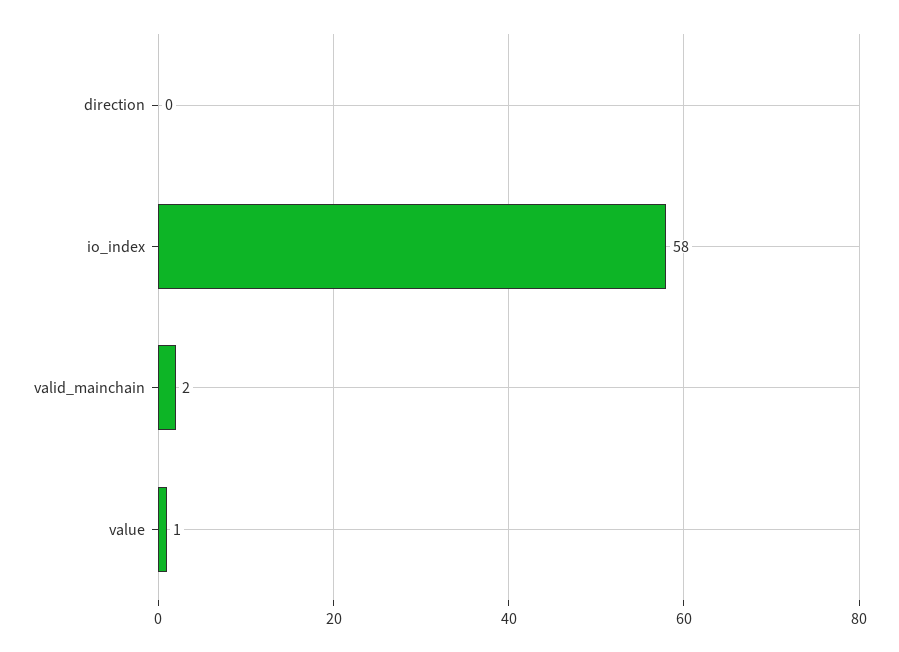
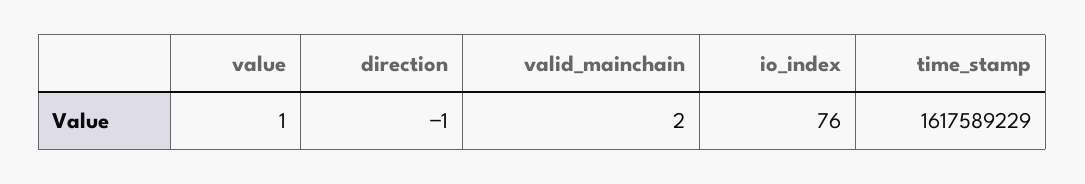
  {
-   "direction": 0,
+   "direction": -1,
-   "io_index": 58,
+   "io_index": 76,
    "valid_mainchain": 2,
-   "value": 1
+   "value": 1,
+   "time_stamp": 1617589229
  }

